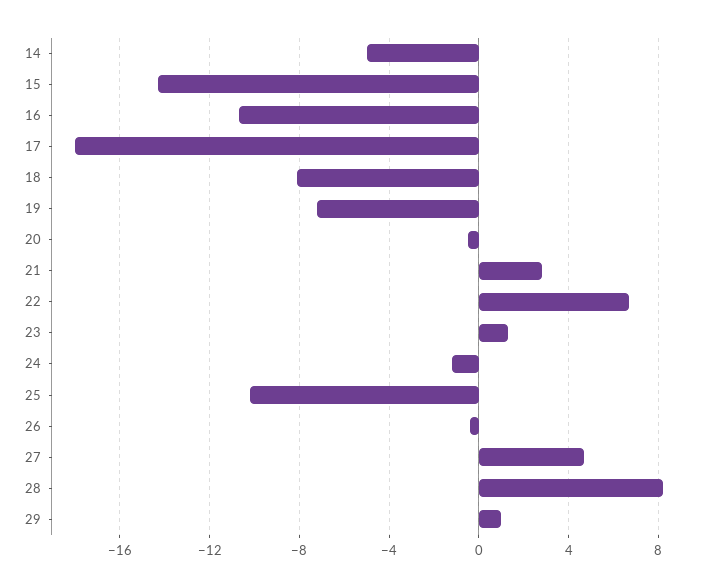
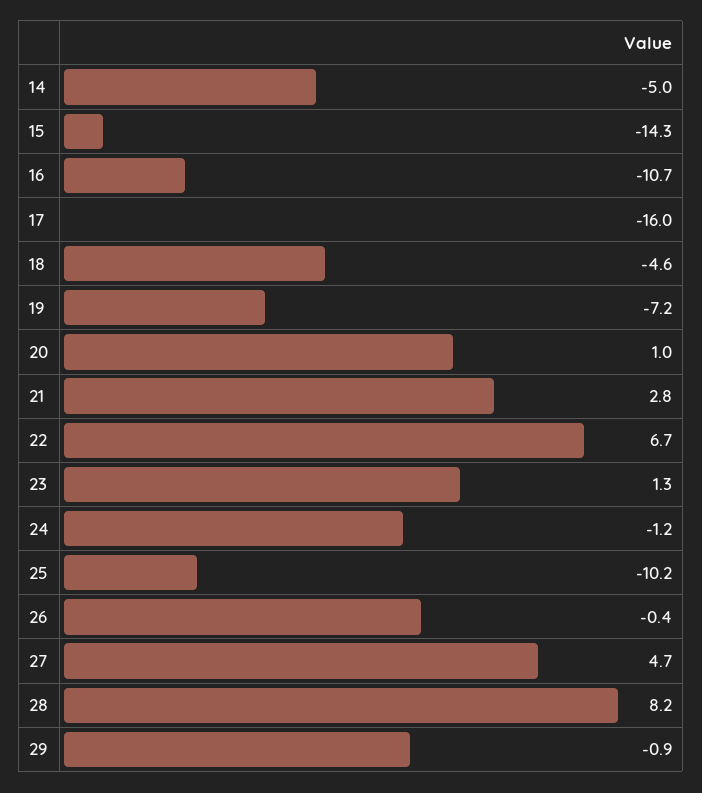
  {
    "14": -5,
    "15": -14.3,
    "16": -10.7,
-   "17": -18,
+   "17": -16,
-   "18": -8,
+   "18": -4.6,
    "19": -7.2,
-   "20": -0.5,
+   "20": 1,
    "21": 2.8,
    "22": 6.7,
    "23": 1.3,
    "24": -1.2,
    "25": -10.2,
    "26": -0.4,
    "27": 4.7,
    "28": 8.2,
-   "29": 1
+   "29": -0.9
  }

